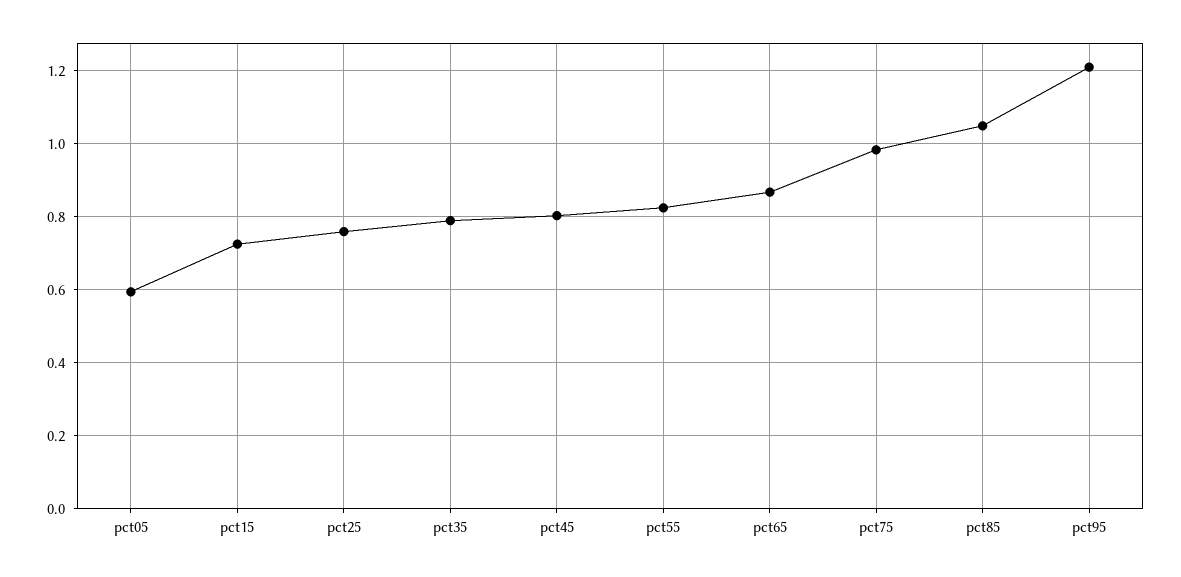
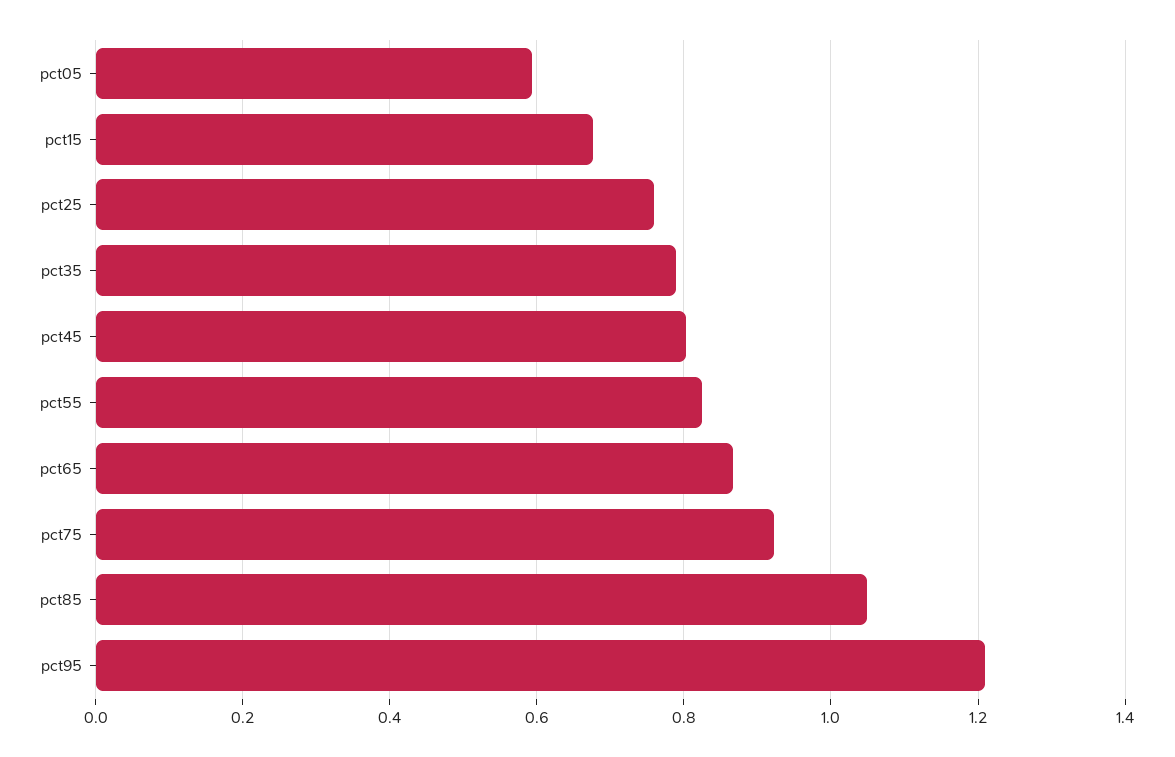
  {
    "pct05": 0.6,
-   "pct15": 0.72,
+   "pct15": 0.68,
    "pct25": 0.76,
    "pct35": 0.78,
    "pct45": 0.8,
    "pct55": 0.82,
    "pct65": 0.86,
-   "pct75": 0.98,
+   "pct75": 0.92,
    "pct85": 1.04,
    "pct95": 1.22
  }

